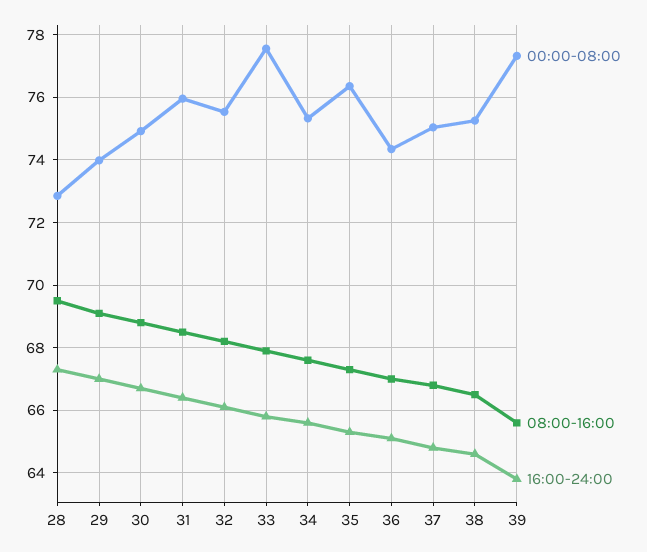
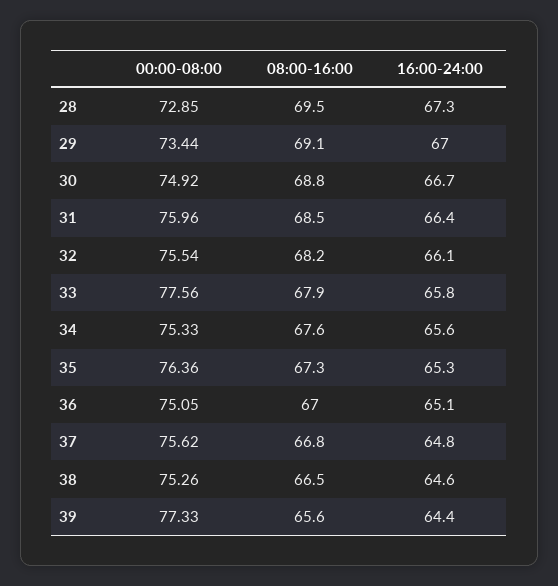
  {
    "00:00-08:00": {
      "28": 72.85,
-     "29": 74,
+     "29": 73.44,
      "30": 74.92,
      "31": 75.96,
      "32": 75.54,
      "33": 77.56,
      "34": 75.33,
      "35": 76.36,
-     "36": 74.4,
+     "36": 75.05,
-     "37": 75,
+     "37": 75.62,
      "38": 75.26,
      "39": 77.33
    },
    "08:00-16:00": {
      "28": 69.5,
      "29": 69.1,
      "30": 68.8,
      "31": 68.5,
      "32": 68.2,
      "33": 67.9,
      "34": 67.6,
      "35": 67.3,
      "36": 67,
      "37": 66.8,
      "38": 66.5,
      "39": 65.6
    },
    "16:00-24:00": {
      "28": 67.3,
      "29": 67,
      "30": 66.7,
      "31": 66.4,
      "32": 66.1,
      "33": 65.8,
      "34": 65.6,
      "35": 65.3,
      "36": 65.1,
      "37": 64.8,
      "38": 64.6,
-     "39": 63.8
+     "39": 64.4
    }
  }

